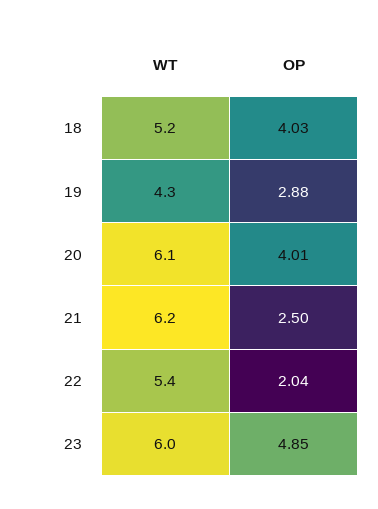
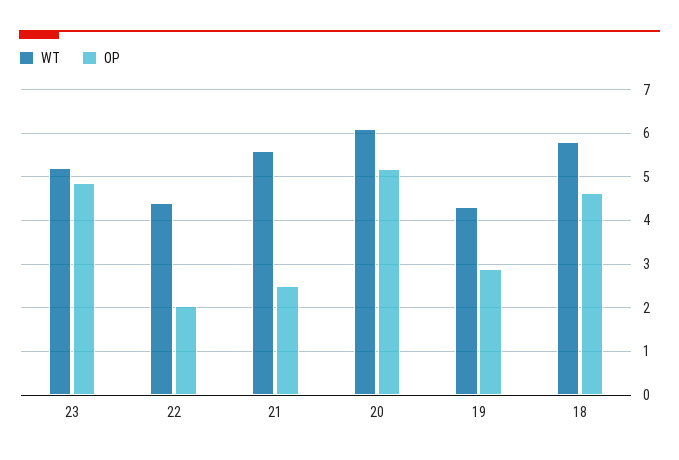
  {
    "WT": {
-     "18": 5.2,
+     "18": 5.8,
      "19": 4.3,
      "20": 6.1,
-     "21": 6.2,
+     "21": 5.6,
-     "22": 5.4,
+     "22": 4.4,
-     "23": 6
+     "23": 5.2
    },
    "OP": {
-     "18": 4.03,
+     "18": 4.6,
      "19": 2.88,
-     "20": 4.01,
+     "20": 5.2,
      "21": 2.5,
      "22": 2.04,
      "23": 4.85
    }
  }

